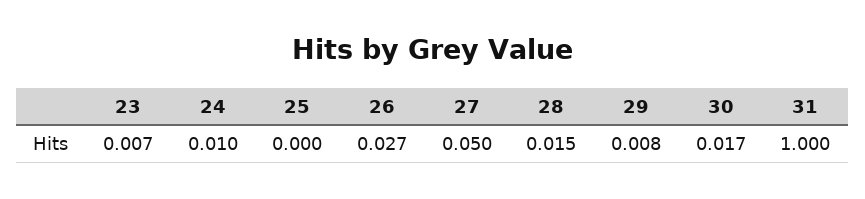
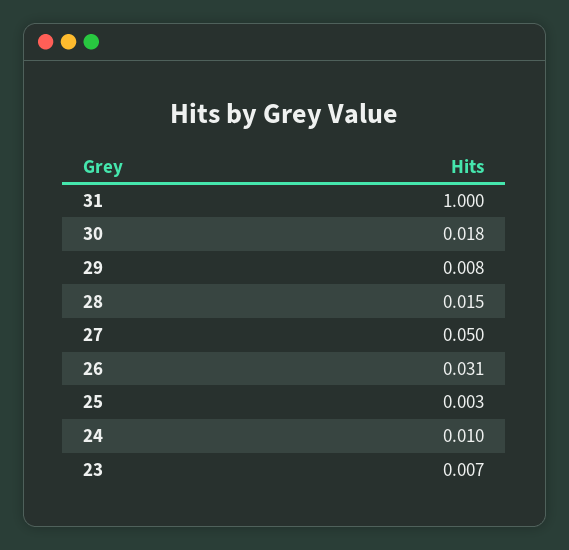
  {
    "23": 0.007,
    "24": 0.01,
-   "25": 0,
+   "25": 0.003,
-   "26": 0.027,
+   "26": 0.031,
    "27": 0.05,
    "28": 0.015,
    "29": 0.008,
-   "30": 0.017,
+   "30": 0.018,
    "31": 1
  }

